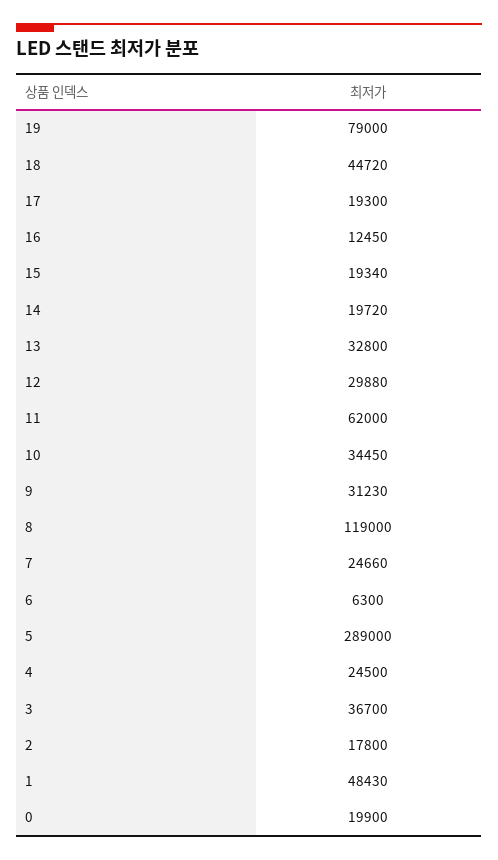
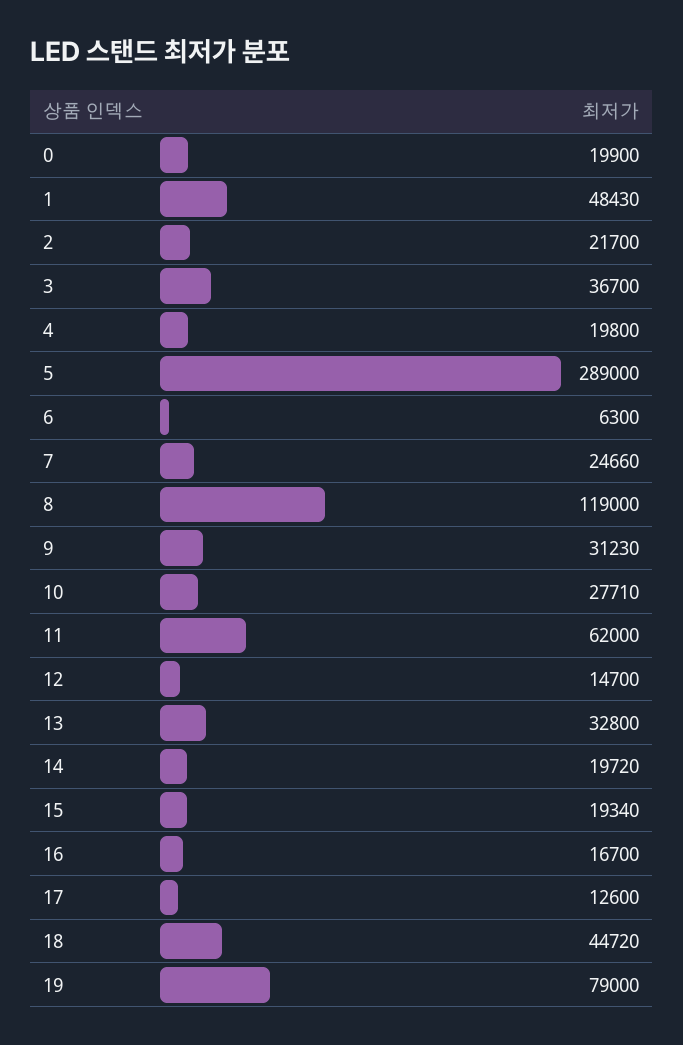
  {
    "19": 79000,
    "18": 44720,
-   "17": 19300,
+   "17": 12600,
-   "16": 12450,
+   "16": 16700,
    "15": 19340,
    "14": 19720,
    "13": 32800,
-   "12": 29880,
+   "12": 14700,
    "11": 62000,
-   "10": 34450,
+   "10": 27710,
    "9": 31230,
    "8": 119000,
    "7": 24660,
    "6": 6300,
    "5": 289000,
-   "4": 24500,
+   "4": 19800,
    "3": 36700,
-   "2": 17800,
+   "2": 21700,
    "1": 48430,
    "0": 19900
  }

